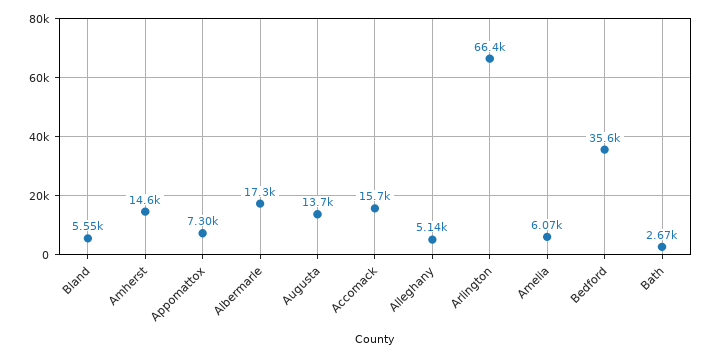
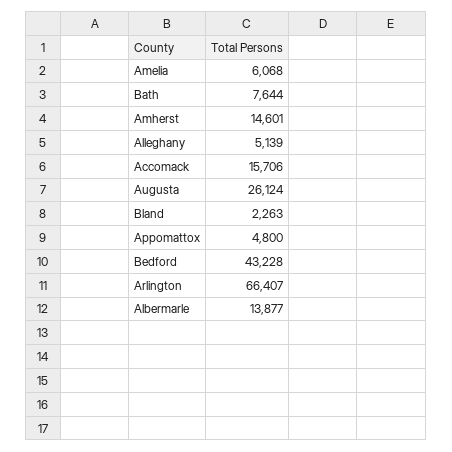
  {
-   "Bland": 5550,
+   "Bland": 2263,
    "Amherst": 14601,
-   "Appomattox": 7300,
+   "Appomattox": 4800,
-   "Albermarle": 17300,
+   "Albermarle": 13877,
-   "Augusta": 13700,
+   "Augusta": 26124,
    "Accomack": 15706,
    "Alleghany": 5139,
    "Arlington": 66407,
    "Amelia": 6068,
-   "Bedford": 35600,
+   "Bedford": 43228,
-   "Bath": 2670
+   "Bath": 7644
  }

